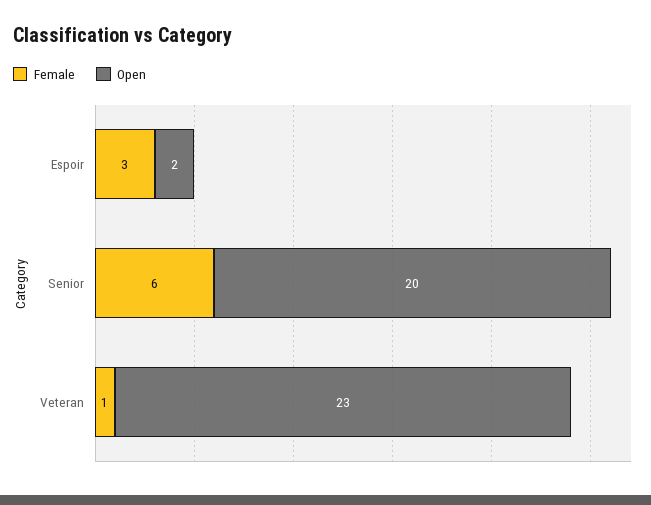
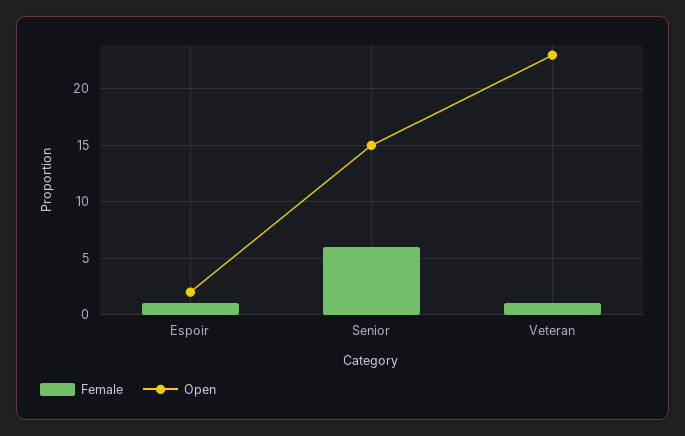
  {
    "Female": {
-     "Espoir": 3,
+     "Espoir": 1,
      "Senior": 6,
      "Veteran": 1
    },
    "Open": {
      "Espoir": 2,
-     "Senior": 20,
+     "Senior": 15,
      "Veteran": 23
    }
  }

